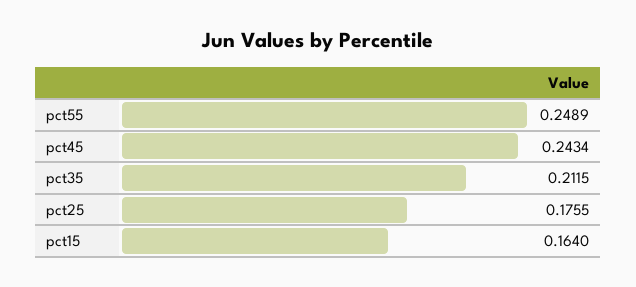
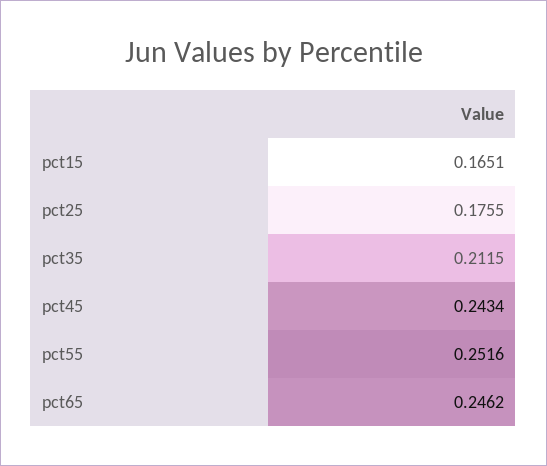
  {
-   "pct55": 0.2489,
+   "pct55": 0.2516,
    "pct45": 0.2434,
    "pct35": 0.2115,
    "pct25": 0.1755,
-   "pct15": 0.164
+   "pct15": 0.1651,
+   "pct65": 0.2462
  }

